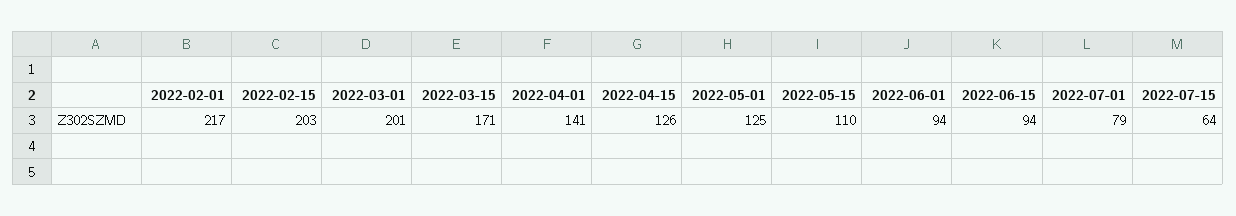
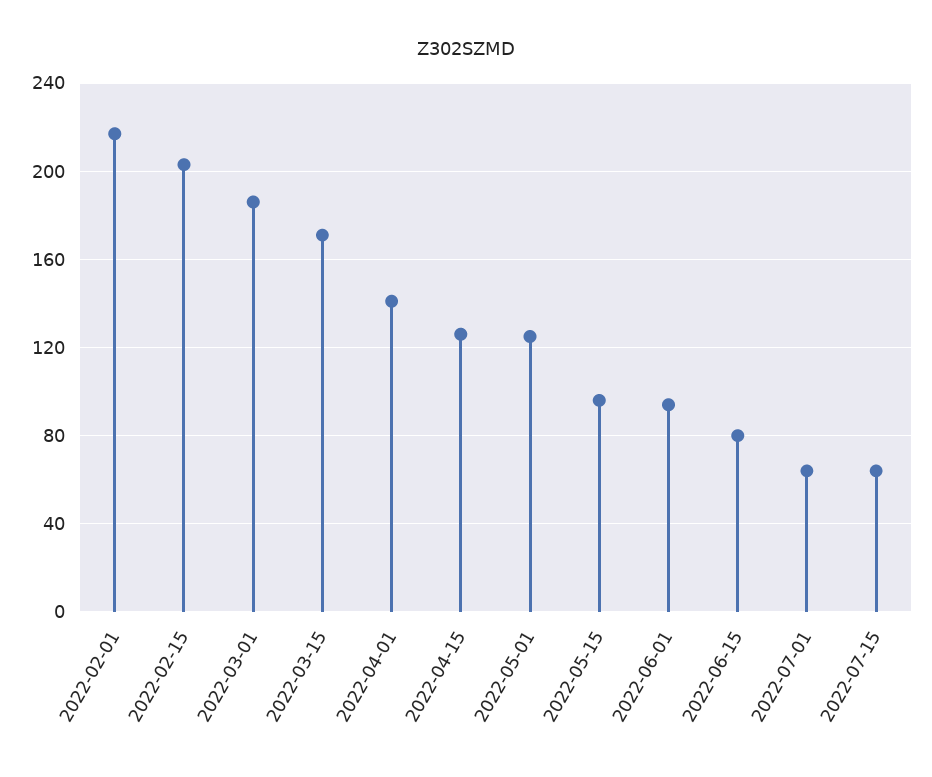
  {
    "2022-02-01": 217,
    "2022-02-15": 203,
-   "2022-03-01": 201,
+   "2022-03-01": 185,
    "2022-03-15": 171,
    "2022-04-01": 141,
    "2022-04-15": 126,
    "2022-05-01": 125,
-   "2022-05-15": 110,
+   "2022-05-15": 95,
    "2022-06-01": 94,
-   "2022-06-15": 94,
+   "2022-06-15": 80,
-   "2022-07-01": 79,
+   "2022-07-01": 65,
    "2022-07-15": 64
  }

